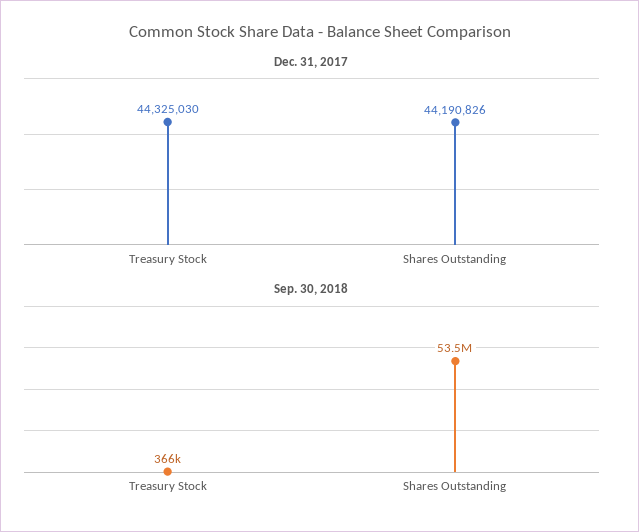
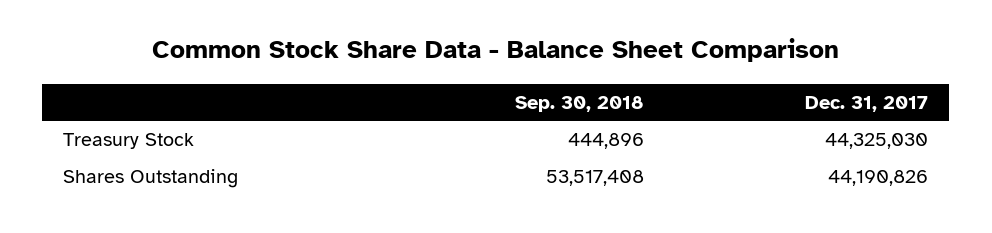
  {
    "Dec. 31, 2017": {
      "Treasury Stock": 44325030,
      "Shares Outstanding": 44190826
    },
    "Sep. 30, 2018": {
-     "Treasury Stock": 366000,
+     "Treasury Stock": 444896,
      "Shares Outstanding": 53517408
    }
  }

